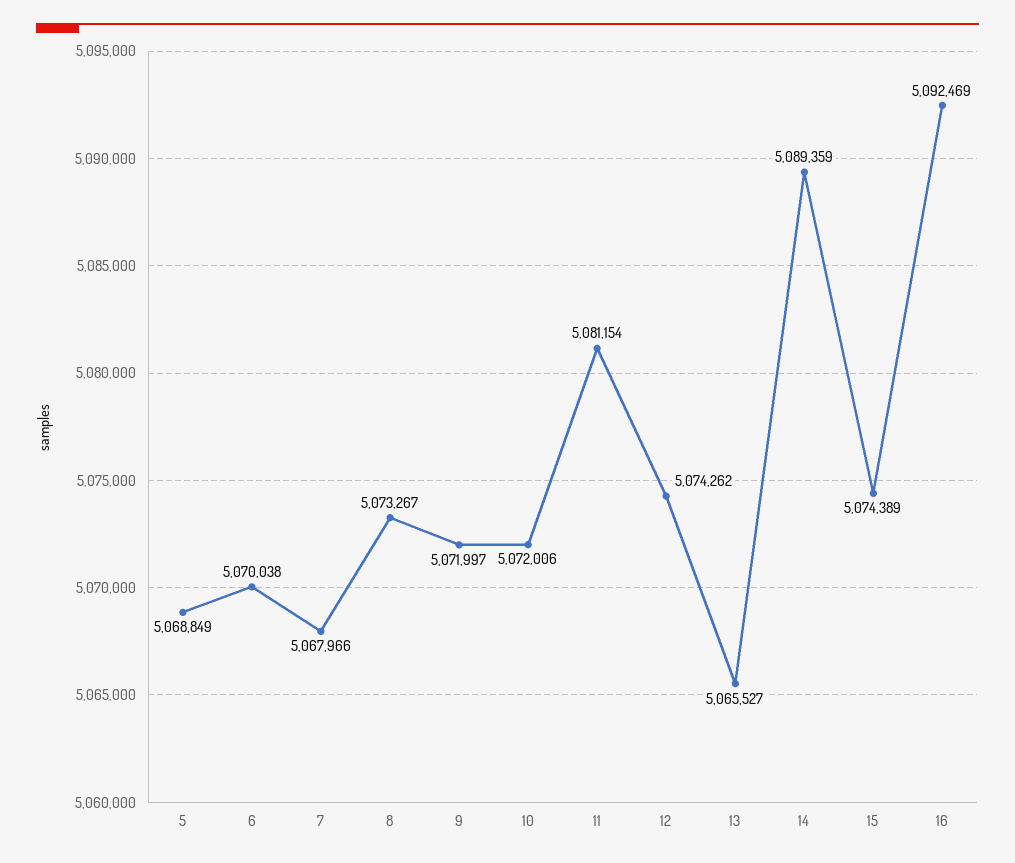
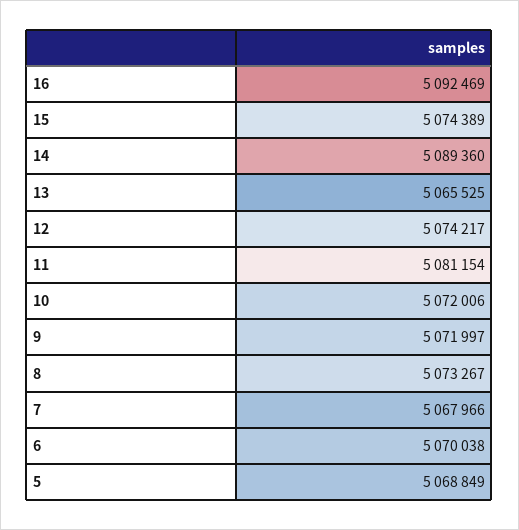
  {
    "5": 5068849,
    "6": 5070038,
    "7": 5067966,
    "8": 5073267,
    "9": 5071997,
    "10": 5072006,
    "11": 5081154,
-   "12": 5074262,
+   "12": 5074217,
-   "13": 5065527,
+   "13": 5065525,
-   "14": 5089359,
+   "14": 5089360,
    "15": 5074389,
    "16": 5092469
  }

